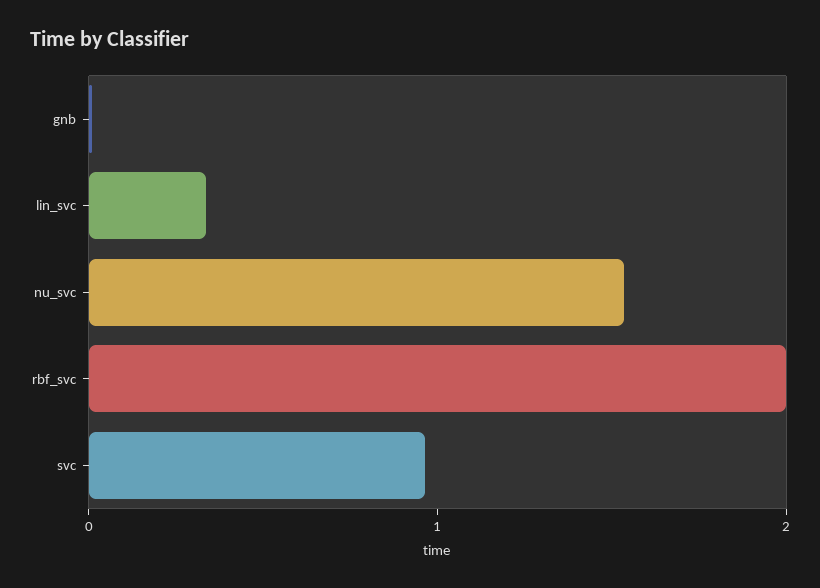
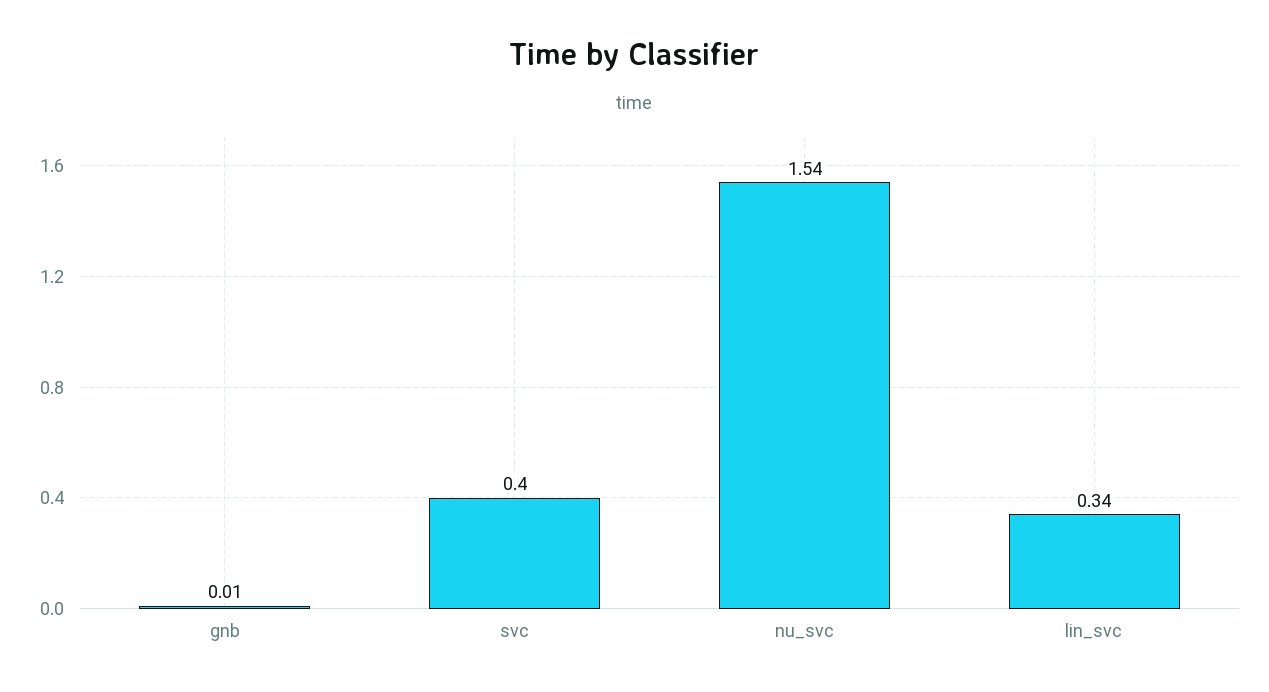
  {
    "gnb": 0.01,
    "lin_svc": 0.34,
    "nu_svc": 1.54,
-   "rbf_svc": 2,
-   "svc": 1
+   "svc": 0.4
  }

